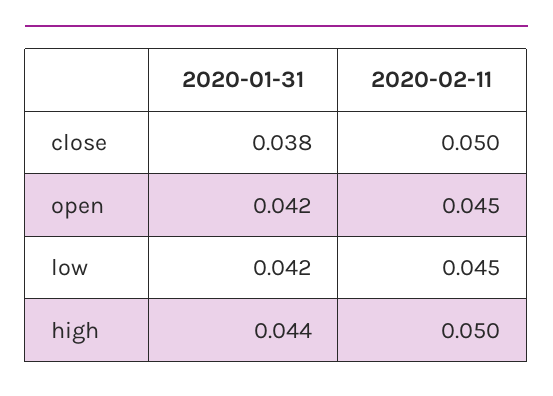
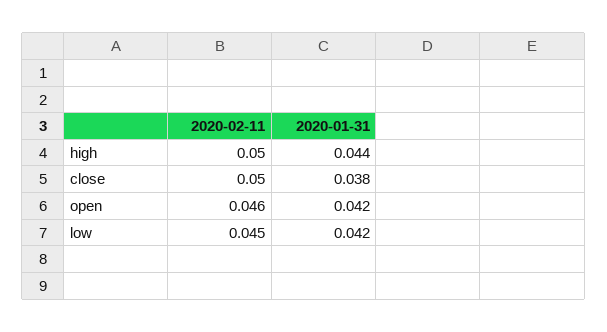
  {
    "2020-01-31": {
      "close": 0.038,
      "open": 0.042,
      "low": 0.042,
      "high": 0.044
    },
    "2020-02-11": {
      "close": 0.05,
-     "open": 0.045,
+     "open": 0.046,
      "low": 0.045,
      "high": 0.05
    }
  }

